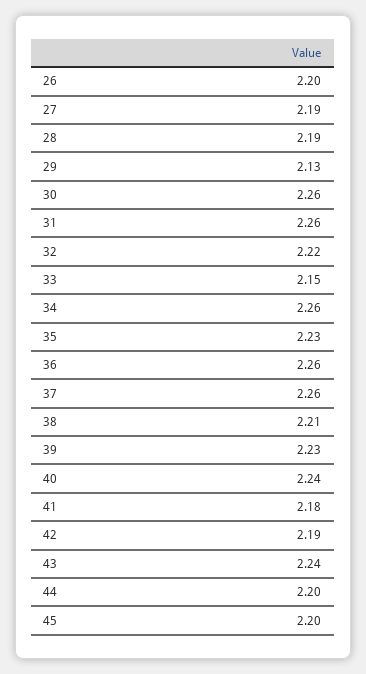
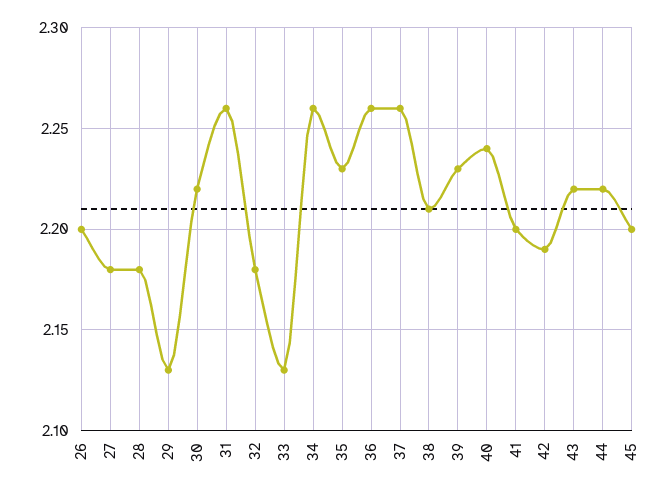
  {
    "26": 2.2,
-   "27": 2.19,
+   "27": 2.18,
-   "28": 2.19,
+   "28": 2.18,
    "29": 2.13,
-   "30": 2.26,
+   "30": 2.22,
    "31": 2.26,
-   "32": 2.22,
+   "32": 2.18,
-   "33": 2.15,
+   "33": 2.13,
    "34": 2.26,
    "35": 2.23,
    "36": 2.26,
    "37": 2.26,
    "38": 2.21,
    "39": 2.23,
    "40": 2.24,
-   "41": 2.18,
+   "41": 2.2,
    "42": 2.19,
-   "43": 2.24,
+   "43": 2.22,
-   "44": 2.2,
+   "44": 2.22,
    "45": 2.2
  }

